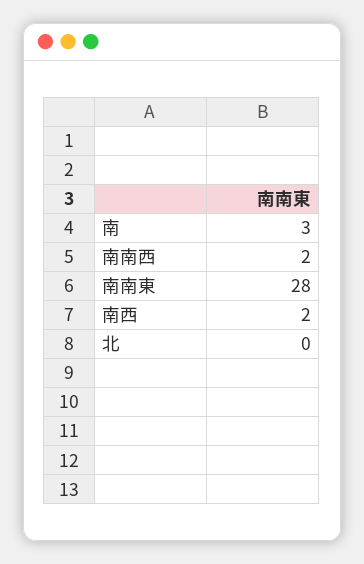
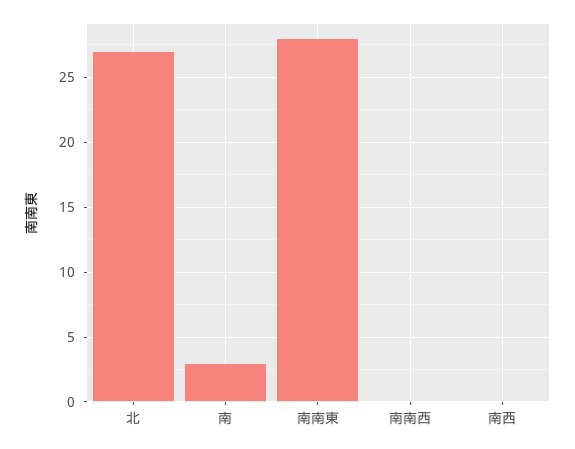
  {
    "南": 3,
-   "南南西": 2,
+   "南南西": 0,
    "南南東": 28,
-   "南西": 2,
+   "南西": 0,
-   "北": 0
+   "北": 27
  }

